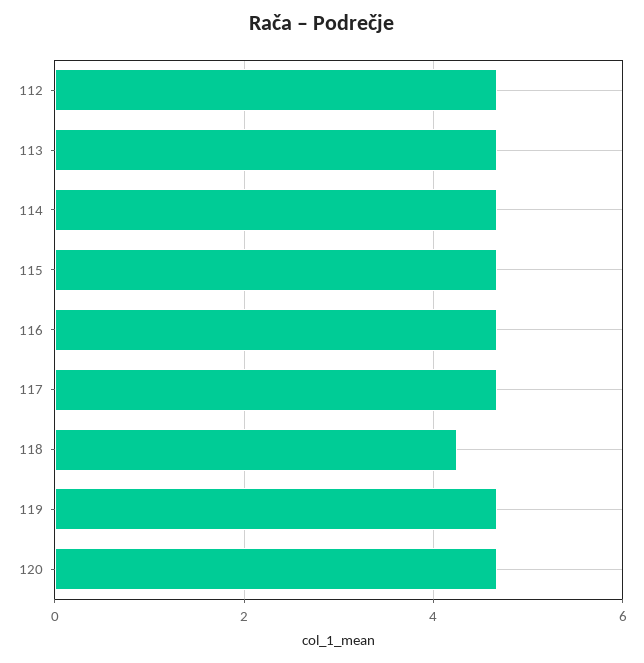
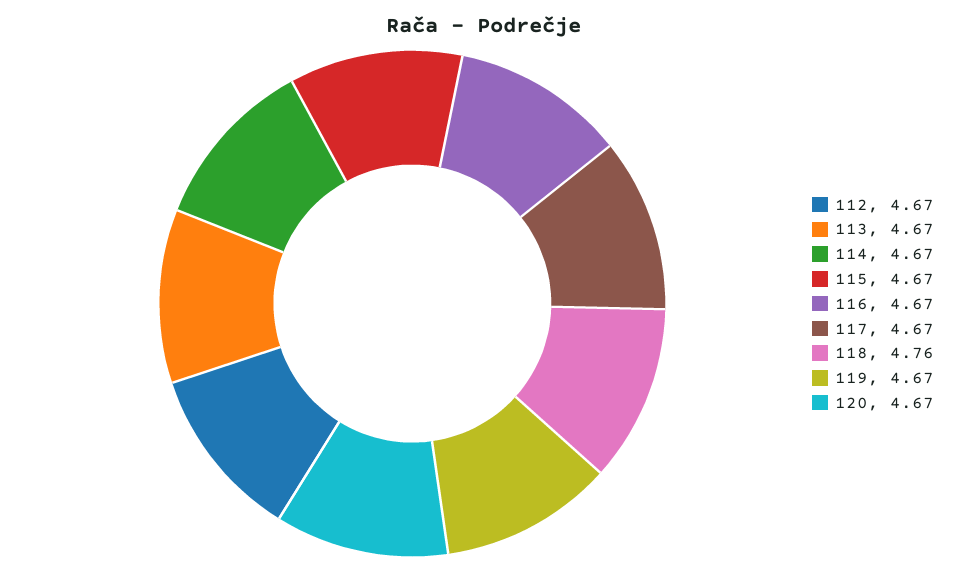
  {
    "112": 4.67,
    "113": 4.67,
    "114": 4.67,
    "115": 4.67,
    "116": 4.67,
    "117": 4.67,
-   "118": 4.2,
+   "118": 4.76,
    "119": 4.67,
    "120": 4.67
  }

